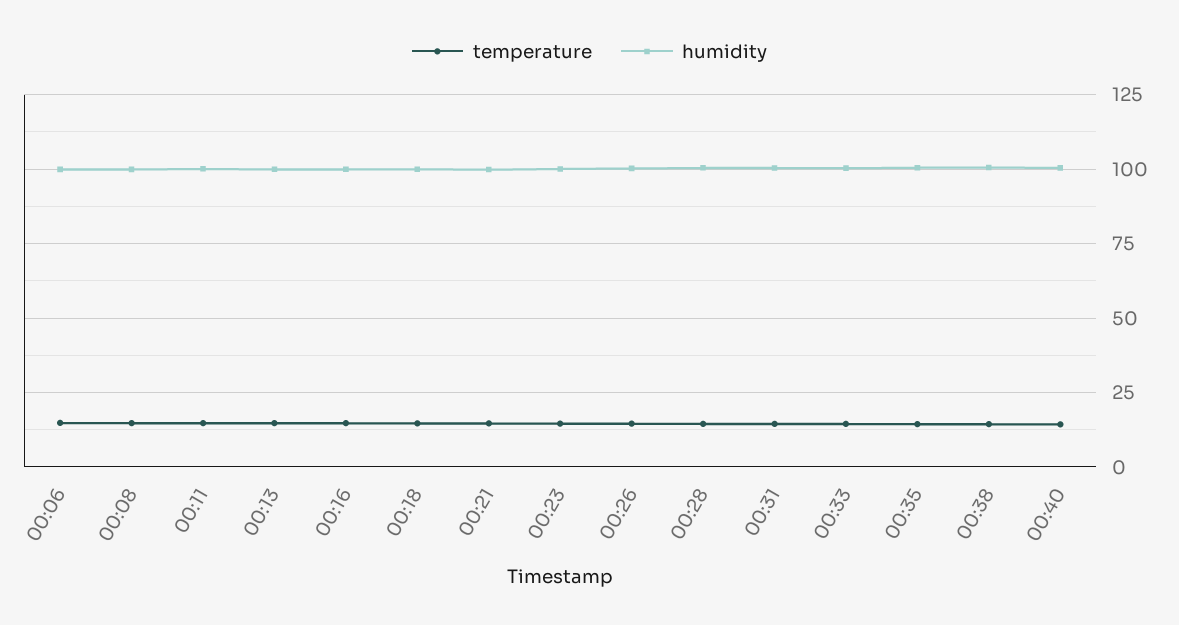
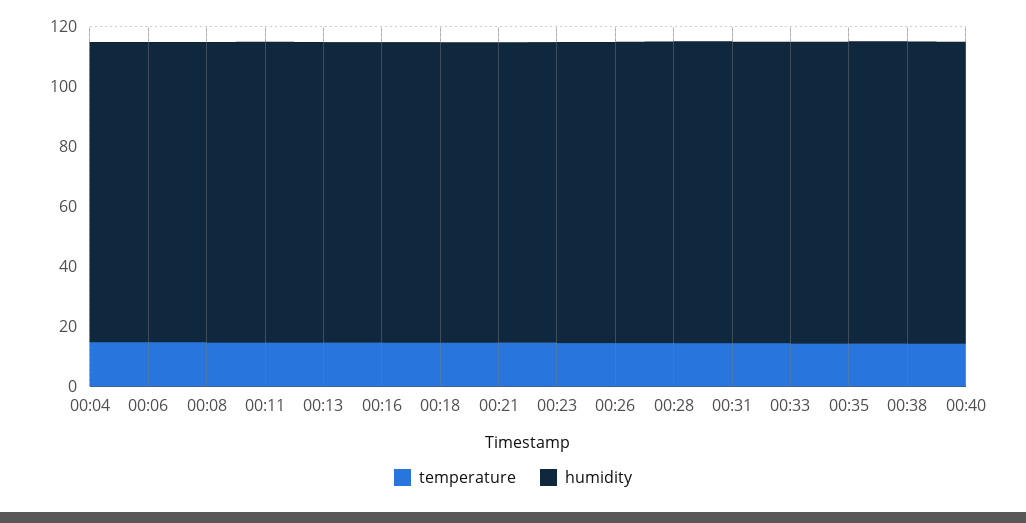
  {
    "temperature": {
      "00:06": 15,
      "00:08": 15,
      "00:11": 15,
      "00:13": 15,
      "00:16": 15,
      "00:18": 15,
      "00:21": 15,
      "00:23": 15,
      "00:26": 15,
      "00:28": 15,
      "00:31": 15,
      "00:33": 15,
      "00:35": 15,
      "00:38": 15,
-     "00:40": 15
+     "00:40": 15,
+     "00:04": 15
    },
    "humidity": {
      "00:06": 100,
      "00:08": 100,
      "00:11": 100,
      "00:13": 100,
      "00:16": 100,
      "00:18": 100,
      "00:21": 100,
      "00:23": 100,
      "00:26": 100,
      "00:28": 100,
      "00:31": 100,
      "00:33": 100,
      "00:35": 100,
      "00:38": 100,
-     "00:40": 100
+     "00:40": 100,
+     "00:04": 100
    }
  }

